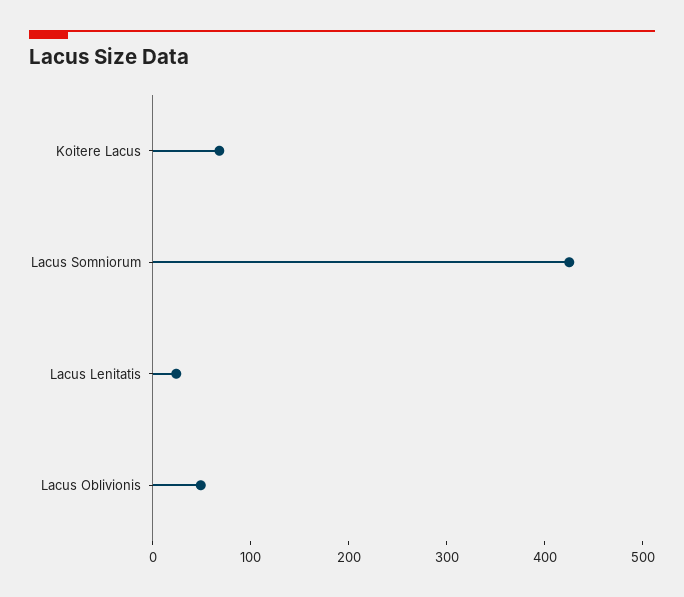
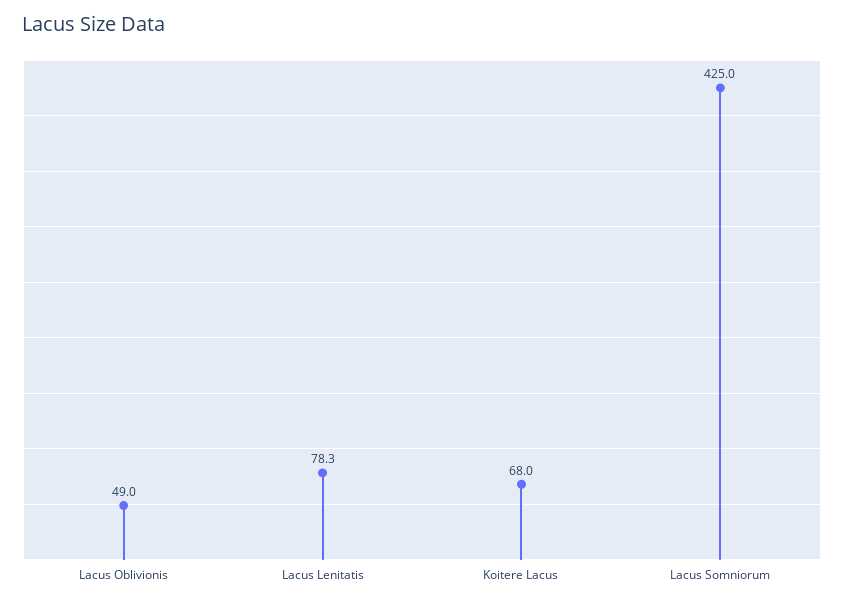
  {
    "Koitere Lacus": 68,
    "Lacus Somniorum": 425,
-   "Lacus Lenitatis": 20,
+   "Lacus Lenitatis": 78.3,
    "Lacus Oblivionis": 49
  }

